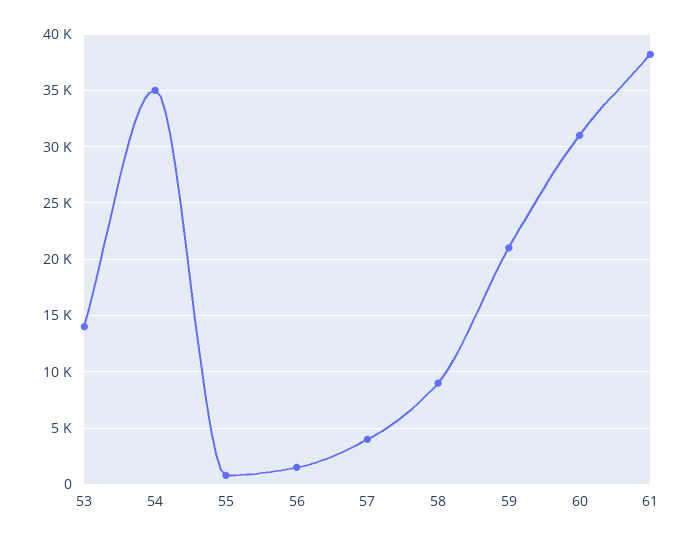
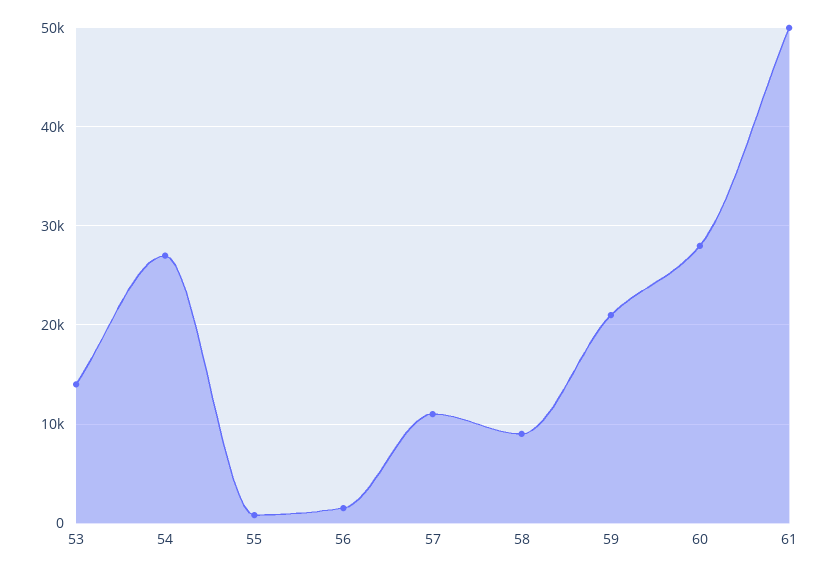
  {
    "53": 14000,
-   "54": 35000,
+   "54": 27000,
    "55": 1000,
    "56": 2000,
-   "57": 4000,
+   "57": 11000,
    "58": 9000,
    "59": 21000,
-   "60": 31000,
+   "60": 28000,
-   "61": 38000
+   "61": 50000
  }

